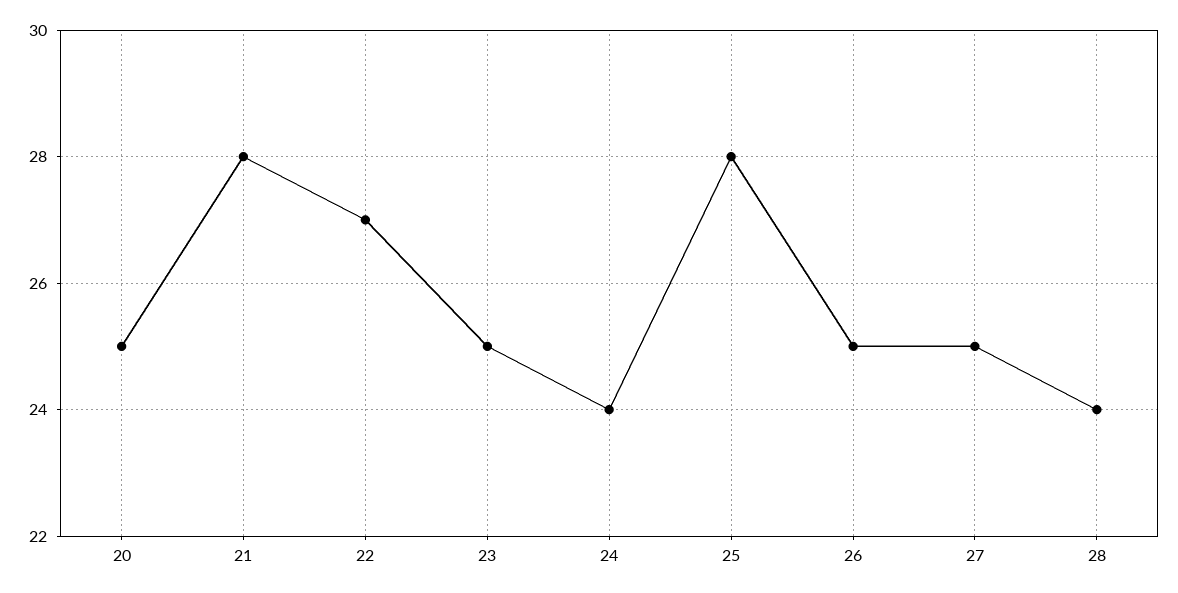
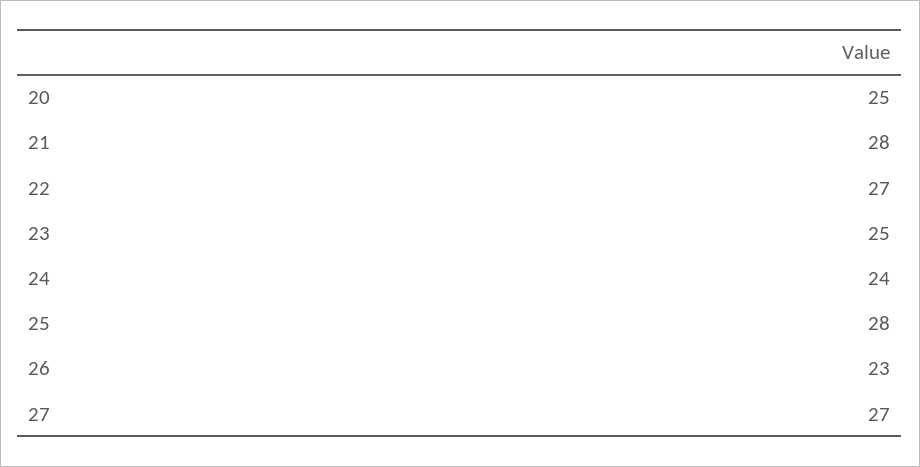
  {
    "20": 25,
    "21": 28,
    "22": 27,
    "23": 25,
    "24": 24,
    "25": 28,
-   "26": 25,
+   "26": 23,
-   "27": 25,
+   "27": 27
-   "28": 24
  }

